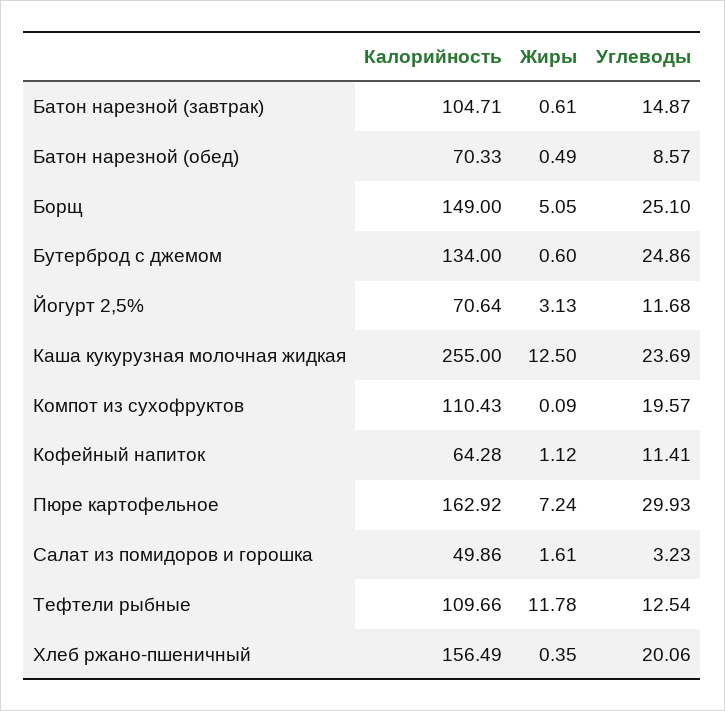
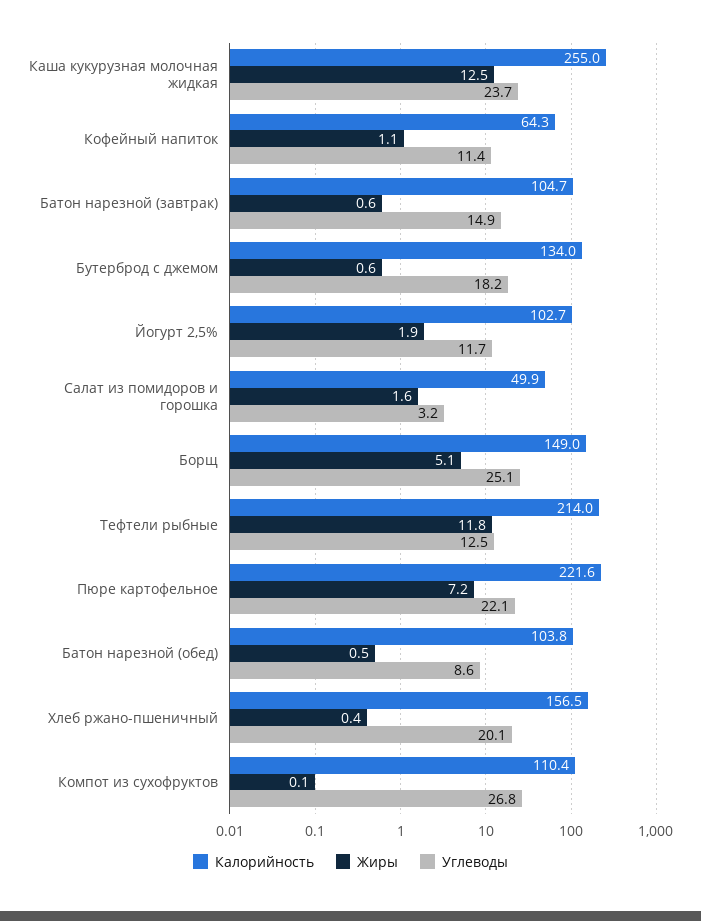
  {
    "Калорийность": {
      "Батон нарезной (завтрак)": 104.71,
-     "Батон нарезной (обед)": 70.33,
+     "Батон нарезной (обед)": 103.8,
      "Борщ": 149,
      "Бутерброд с джемом": 134,
-     "Йогурт 2,5%": 70.64,
+     "Йогурт 2,5%": 102.7,
      "Каша кукурузная молочная жидкая": 255,
      "Компот из сухофруктов": 110.43,
      "Кофейный напиток": 64.28,
-     "Пюре картофельное": 162.92,
+     "Пюре картофельное": 221.6,
      "Салат из помидоров и горошка": 49.86,
-     "Тефтели рыбные": 109.66,
+     "Тефтели рыбные": 214,
      "Хлеб ржано-пшеничный": 156.49
    },
    "Жиры": {
      "Батон нарезной (завтрак)": 0.61,
      "Батон нарезной (обед)": 0.49,
      "Борщ": 5.05,
      "Бутерброд с джемом": 0.6,
-     "Йогурт 2,5%": 3.13,
+     "Йогурт 2,5%": 1.9,
      "Каша кукурузная молочная жидкая": 12.5,
      "Компот из сухофруктов": 0.09,
      "Кофейный напиток": 1.12,
      "Пюре картофельное": 7.24,
      "Салат из помидоров и горошка": 1.61,
      "Тефтели рыбные": 11.78,
      "Хлеб ржано-пшеничный": 0.35
    },
    "Углеводы": {
      "Батон нарезной (завтрак)": 14.87,
      "Батон нарезной (обед)": 8.57,
      "Борщ": 25.1,
-     "Бутерброд с джемом": 24.86,
+     "Бутерброд с джемом": 18.2,
      "Йогурт 2,5%": 11.68,
      "Каша кукурузная молочная жидкая": 23.69,
-     "Компот из сухофруктов": 19.57,
+     "Компот из сухофруктов": 26.8,
      "Кофейный напиток": 11.41,
-     "Пюре картофельное": 29.93,
+     "Пюре картофельное": 22.1,
      "Салат из помидоров и горошка": 3.23,
      "Тефтели рыбные": 12.54,
      "Хлеб ржано-пшеничный": 20.06
    }
  }

